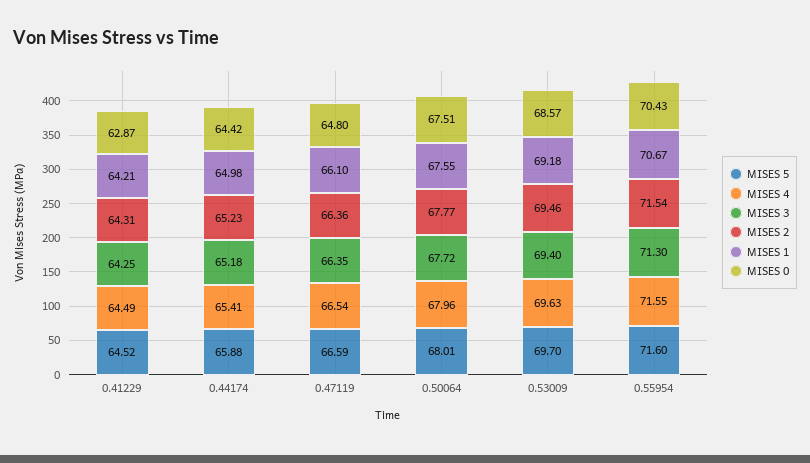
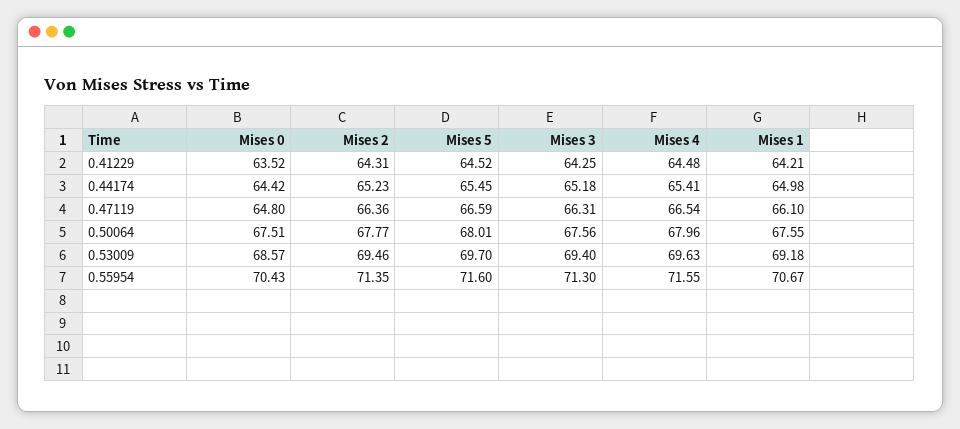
  {
    "MISES 5": {
      "0.41229": 64.52,
-     "0.44174": 65.88,
+     "0.44174": 65.45,
      "0.47119": 66.59,
      "0.50064": 68.01,
      "0.53009": 69.7,
      "0.55954": 71.6
    },
    "MISES 4": {
-     "0.41229": 64.49,
+     "0.41229": 64.48,
      "0.44174": 65.41,
      "0.47119": 66.54,
      "0.50064": 67.96,
      "0.53009": 69.63,
      "0.55954": 71.55
    },
    "MISES 3": {
      "0.41229": 64.25,
      "0.44174": 65.18,
-     "0.47119": 66.35,
+     "0.47119": 66.31,
-     "0.50064": 67.72,
+     "0.50064": 67.56,
      "0.53009": 69.4,
      "0.55954": 71.3
    },
    "MISES 2": {
      "0.41229": 64.31,
      "0.44174": 65.23,
      "0.47119": 66.36,
      "0.50064": 67.77,
      "0.53009": 69.46,
-     "0.55954": 71.54
+     "0.55954": 71.35
    },
    "MISES 1": {
      "0.41229": 64.21,
      "0.44174": 64.98,
      "0.47119": 66.1,
      "0.50064": 67.55,
      "0.53009": 69.18,
      "0.55954": 70.67
    },
    "MISES 0": {
-     "0.41229": 62.87,
+     "0.41229": 63.52,
      "0.44174": 64.42,
      "0.47119": 64.8,
      "0.50064": 67.51,
      "0.53009": 68.57,
      "0.55954": 70.43
    }
  }

